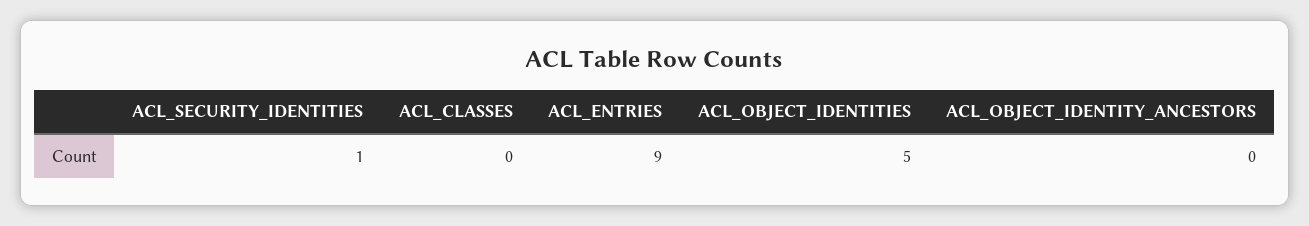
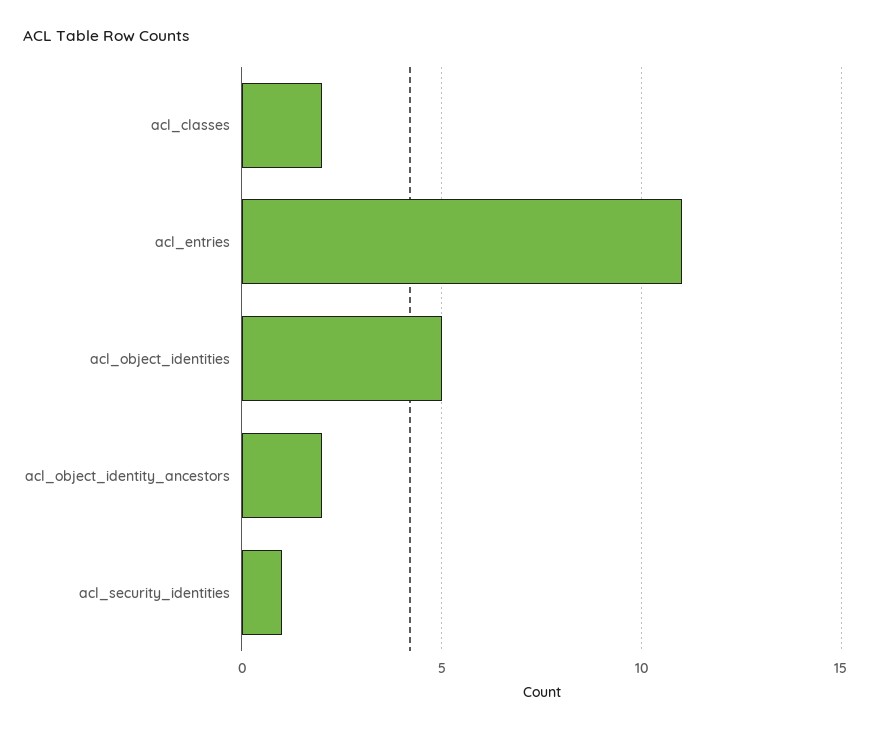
  {
    "ACL_SECURITY_IDENTITIES": 1,
-   "ACL_CLASSES": 0,
+   "ACL_CLASSES": 2,
-   "ACL_ENTRIES": 9,
+   "ACL_ENTRIES": 11,
    "ACL_OBJECT_IDENTITIES": 5,
-   "ACL_OBJECT_IDENTITY_ANCESTORS": 0
+   "ACL_OBJECT_IDENTITY_ANCESTORS": 2
  }

